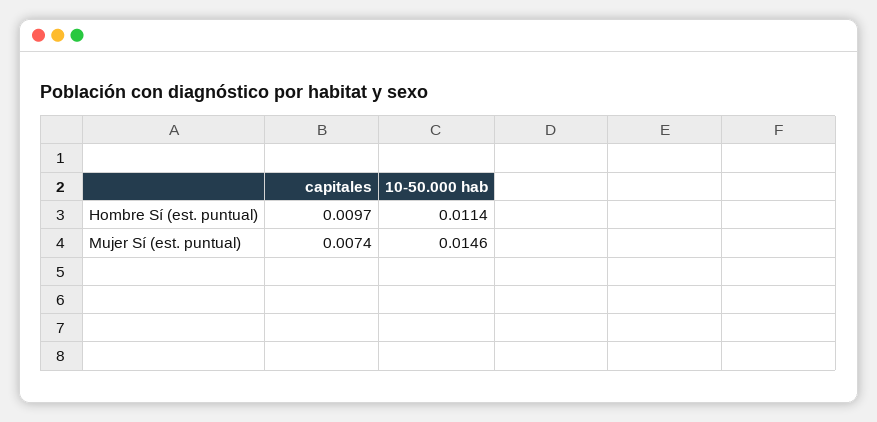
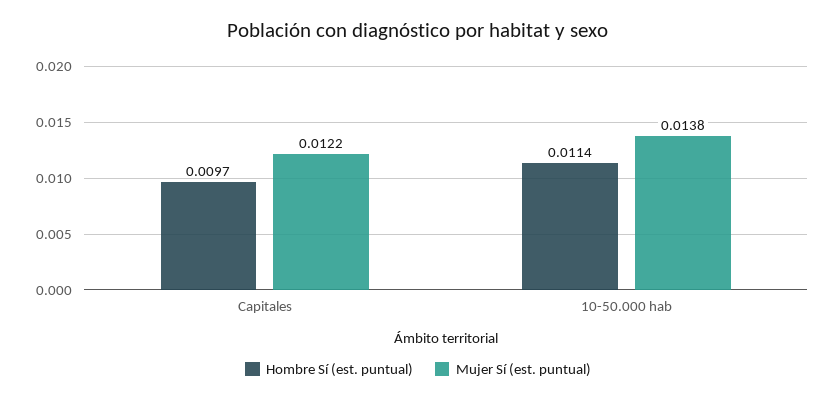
  {
    "Hombre Sí (est. puntual)": {
      "capitales": 0.0097,
      "10-50.000 hab": 0.0114
    },
    "Mujer Sí (est. puntual)": {
-     "capitales": 0.0074,
+     "capitales": 0.0122,
-     "10-50.000 hab": 0.0146
+     "10-50.000 hab": 0.0138
    }
  }

